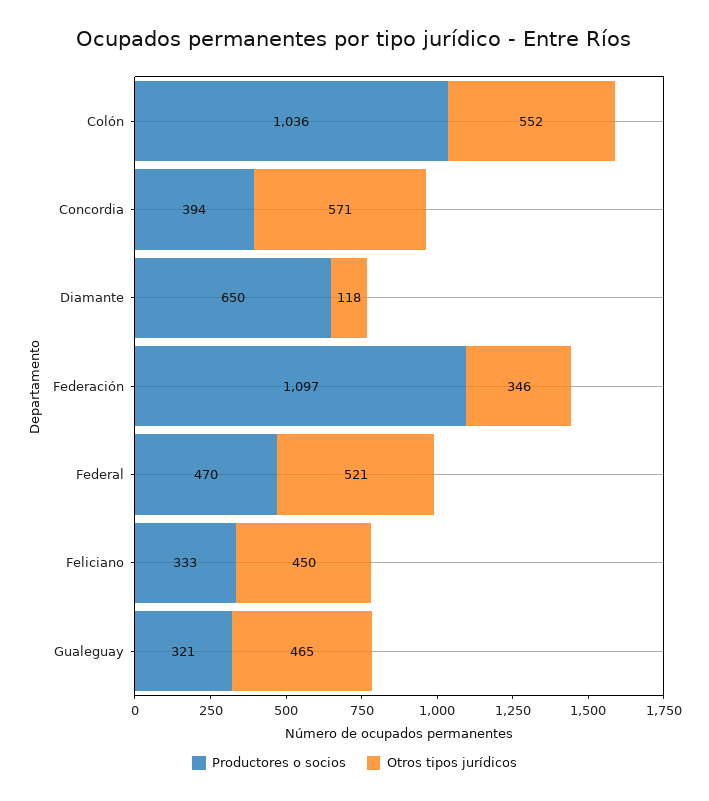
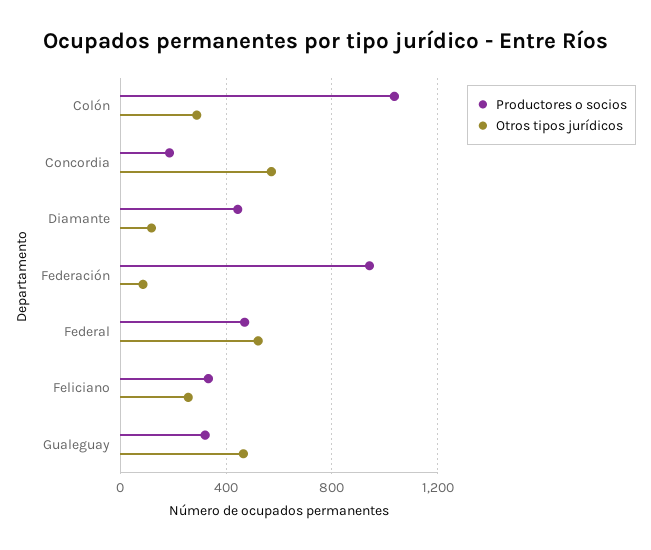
  {
    "Productores o socios": {
      "Colón": 1036,
-     "Concordia": 394,
+     "Concordia": 200,
-     "Diamante": 650,
+     "Diamante": 450,
-     "Federación": 1097,
+     "Federación": 950,
      "Federal": 470,
      "Feliciano": 333,
      "Gualeguay": 321
    },
    "Otros tipos jurídicos": {
-     "Colón": 552,
+     "Colón": 300,
      "Concordia": 571,
      "Diamante": 118,
-     "Federación": 346,
+     "Federación": 100,
      "Federal": 521,
-     "Feliciano": 450,
+     "Feliciano": 250,
      "Gualeguay": 465
    }
  }

